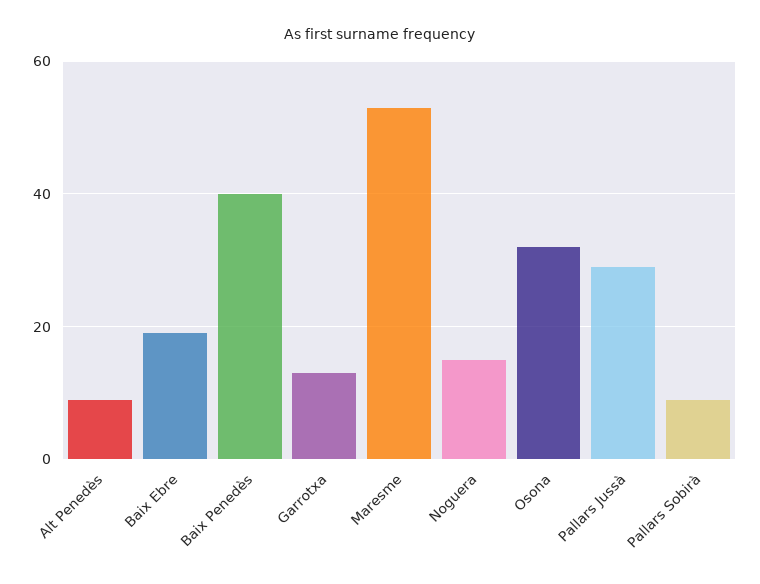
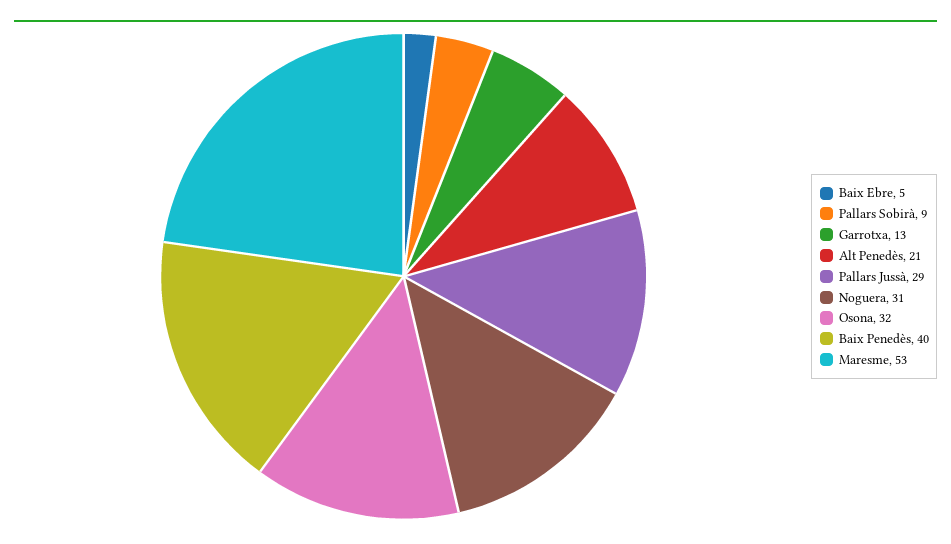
  {
-   "Alt Penedès": 10,
+   "Alt Penedès": 21,
-   "Baix Ebre": 20,
+   "Baix Ebre": 5,
    "Baix Penedès": 40,
    "Garrotxa": 13,
    "Maresme": 53,
-   "Noguera": 15,
+   "Noguera": 31,
    "Osona": 32,
    "Pallars Jussà": 29,
    "Pallars Sobirà": 9
  }

